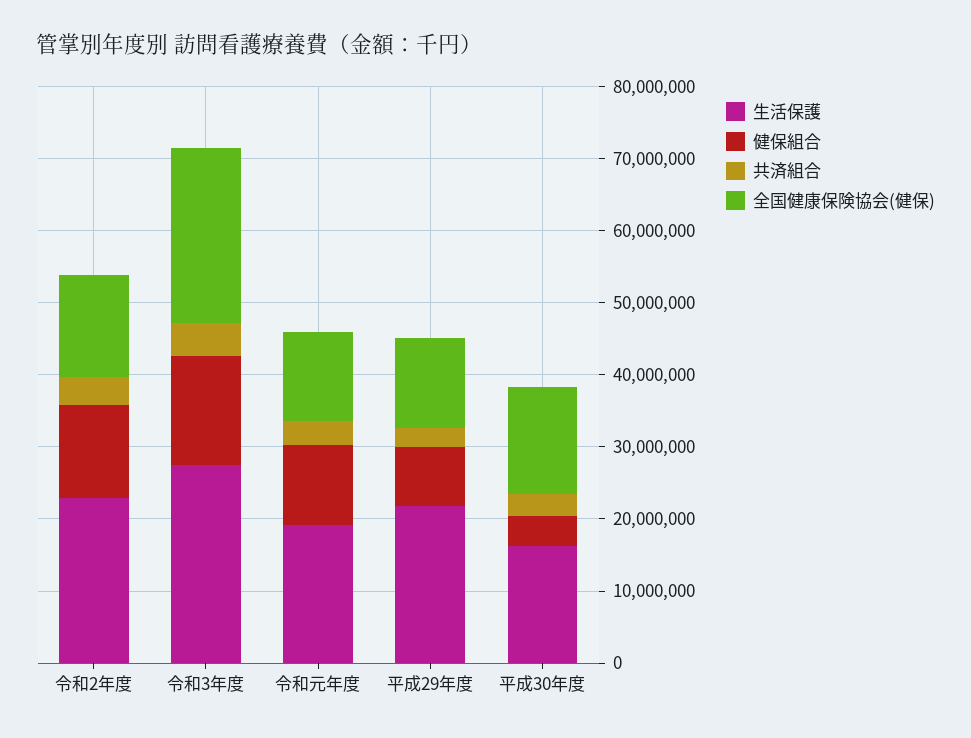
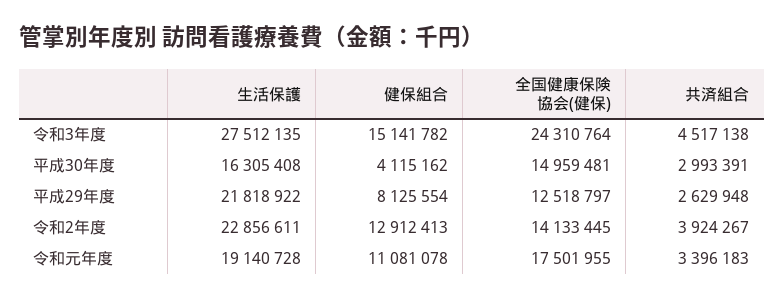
  {
    "生活保護": {
      "令和2年度": 22856611,
      "令和3年度": 27512135,
      "令和元年度": 19140728,
      "平成29年度": 21818922,
      "平成30年度": 16305408
    },
    "健保組合": {
      "令和2年度": 12912413,
      "令和3年度": 15141782,
      "令和元年度": 11081078,
      "平成29年度": 8125554,
      "平成30年度": 4115162
    },
    "共済組合": {
      "令和2年度": 3924267,
      "令和3年度": 4517138,
      "令和元年度": 3396183,
      "平成29年度": 2629948,
      "平成30年度": 2993391
    },
    "全国健康保険協会(健保)": {
      "令和2年度": 14133445,
      "令和3年度": 24310764,
-     "令和元年度": 12000000,
+     "令和元年度": 17501955,
      "平成29年度": 12518797,
      "平成30年度": 14959481
    }
  }

